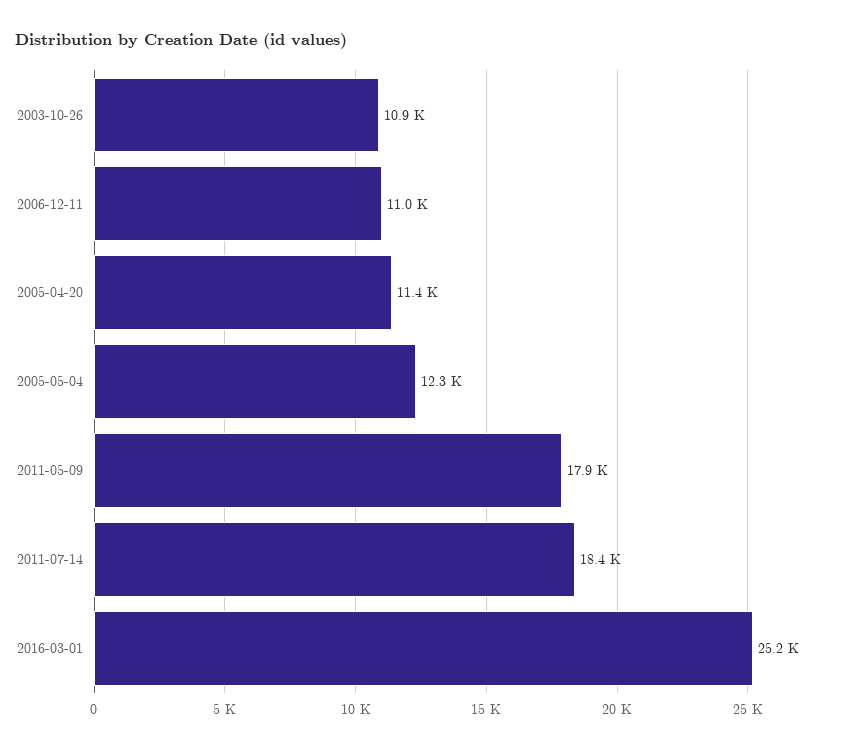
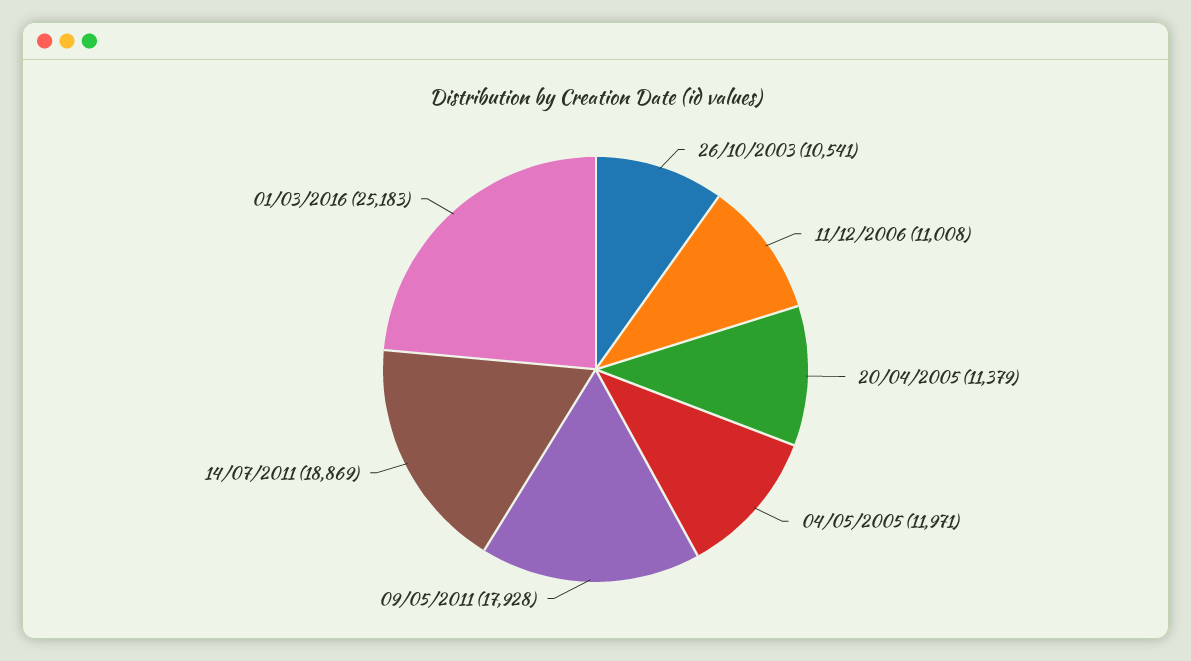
  {
-   "2003-10-26": 10900,
+   "2003-10-26": 10541,
    "2006-12-11": 11008,
    "2005-04-20": 11379,
-   "2005-05-04": 12300,
+   "2005-05-04": 11971,
    "2011-05-09": 17928,
-   "2011-07-14": 18400,
+   "2011-07-14": 18869,
    "2016-03-01": 25183
  }

